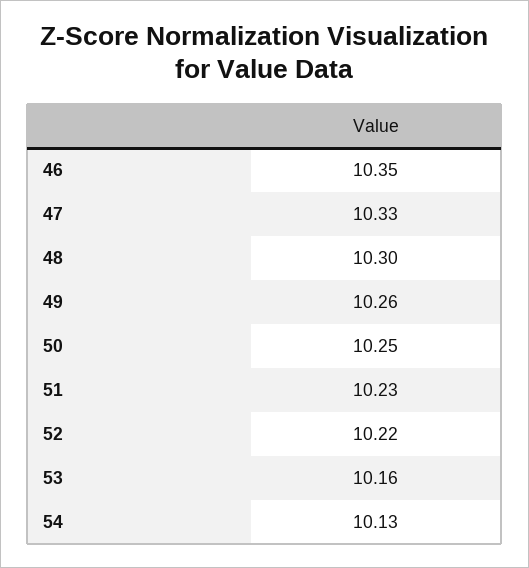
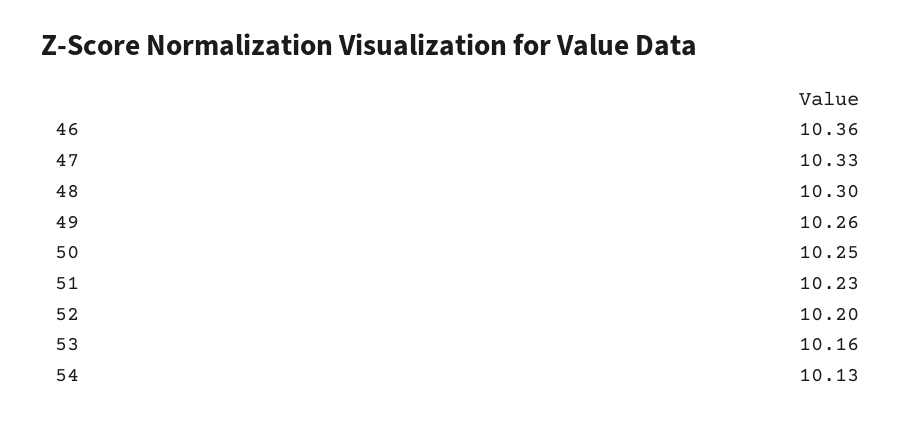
  {
-   "46": 10.35,
+   "46": 10.36,
    "47": 10.33,
    "48": 10.3,
    "49": 10.26,
    "50": 10.25,
    "51": 10.23,
-   "52": 10.22,
+   "52": 10.2,
    "53": 10.16,
    "54": 10.13
  }

